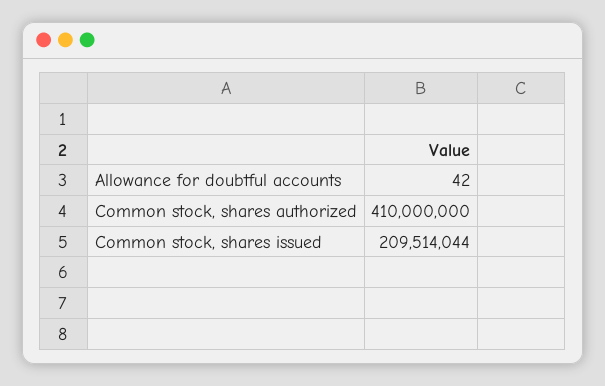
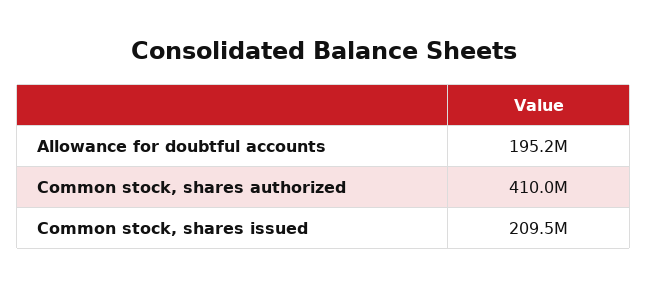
  {
-   "Allowance for doubtful accounts": 42,
+   "Allowance for doubtful accounts": 195200000,
    "Common stock, shares authorized": 410000000,
    "Common stock, shares issued": 209514044
  }

